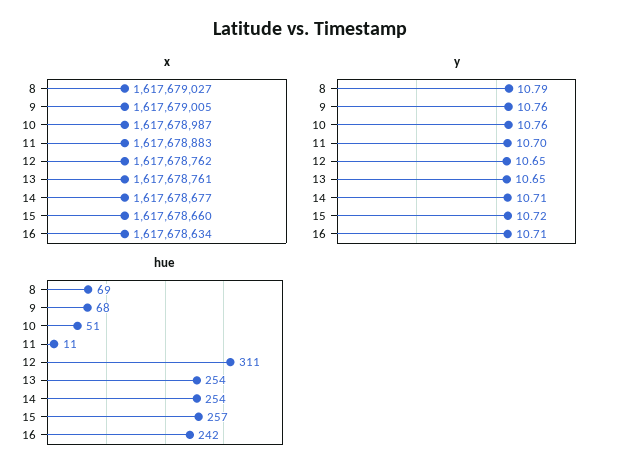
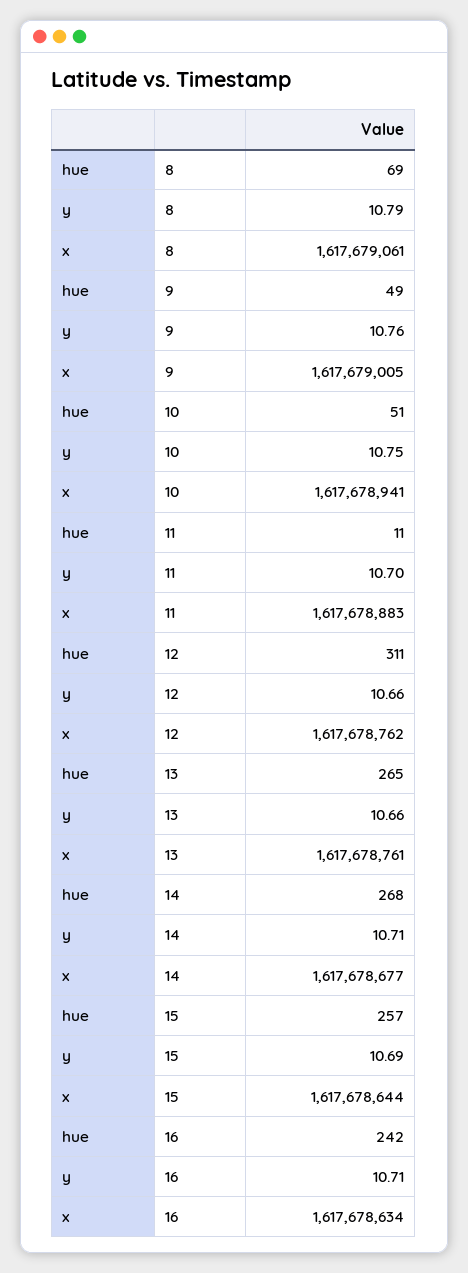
  {
    "x": {
-     "8": 1617679027,
+     "8": 1617679061,
      "9": 1617679005,
-     "10": 1617678987,
+     "10": 1617678941,
      "11": 1617678883,
      "12": 1617678762,
      "13": 1617678761,
      "14": 1617678677,
-     "15": 1617678660,
+     "15": 1617678644,
      "16": 1617678634
    },
    "y": {
      "8": 10.79,
      "9": 10.76,
-     "10": 10.76,
+     "10": 10.75,
      "11": 10.7,
-     "12": 10.65,
+     "12": 10.66,
-     "13": 10.65,
+     "13": 10.66,
      "14": 10.71,
-     "15": 10.72,
+     "15": 10.69,
      "16": 10.71
    },
    "hue": {
      "8": 69,
-     "9": 68,
+     "9": 49,
      "10": 51,
      "11": 11,
      "12": 311,
-     "13": 254,
+     "13": 265,
-     "14": 254,
+     "14": 268,
      "15": 257,
      "16": 242
    }
  }

